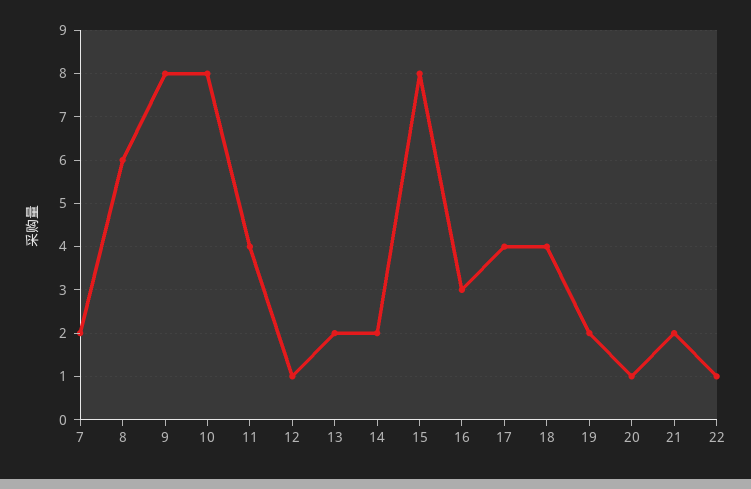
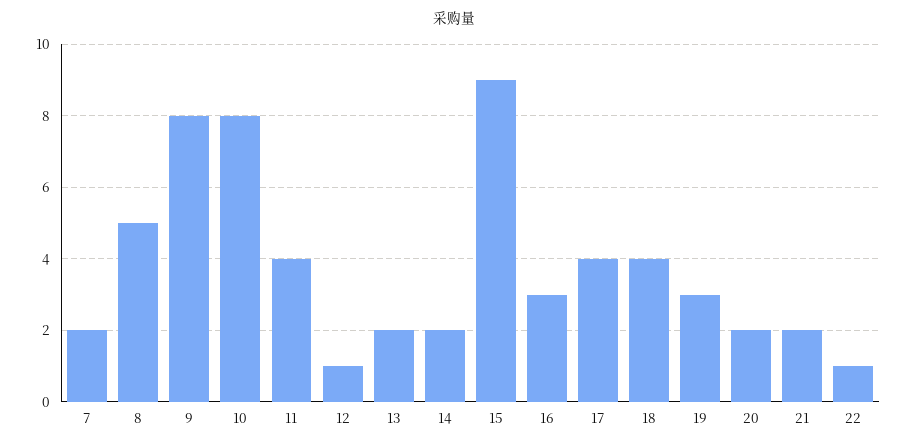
  {
    "7": 2,
-   "8": 6,
+   "8": 5,
    "9": 8,
    "10": 8,
    "11": 4,
    "12": 1,
    "13": 2,
    "14": 2,
-   "15": 8,
+   "15": 9,
    "16": 3,
    "17": 4,
    "18": 4,
-   "19": 2,
+   "19": 3,
-   "20": 1,
+   "20": 2,
    "21": 2,
    "22": 1
  }

